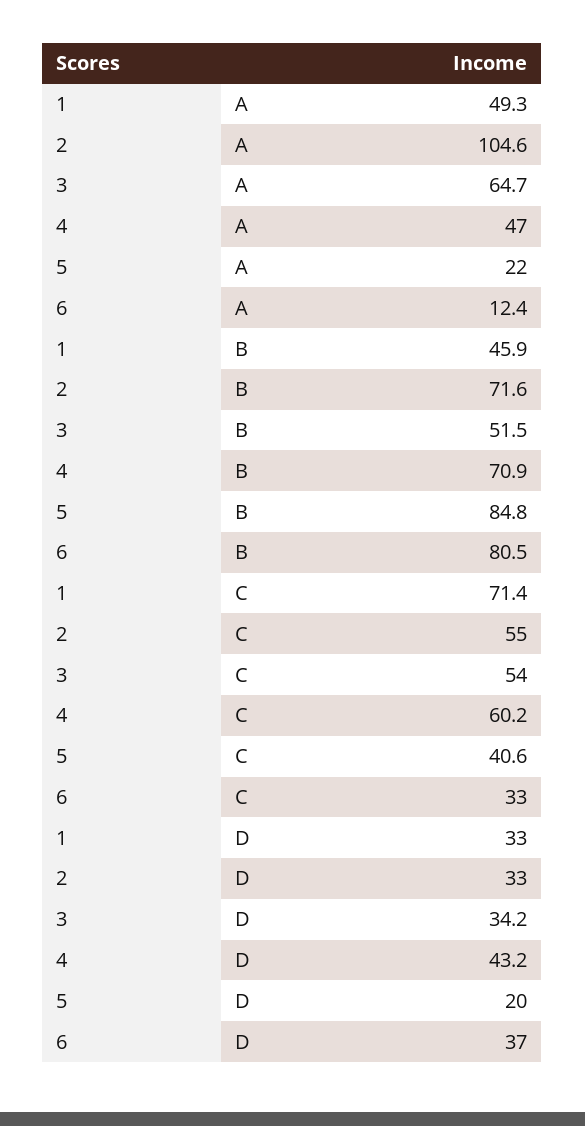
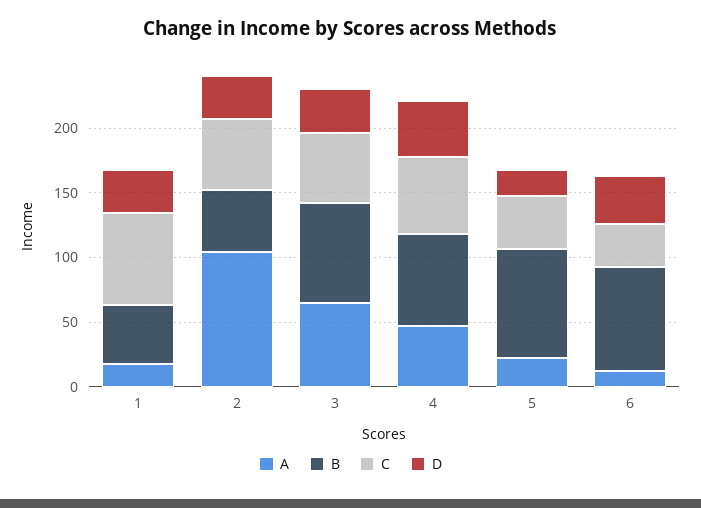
  {
    "A": {
-     "1": 49.3,
+     "1": 20,
      "2": 104.6,
      "3": 64.7,
      "4": 47,
      "5": 22,
      "6": 12.4
    },
    "B": {
      "1": 45.9,
-     "2": 71.6,
+     "2": 50,
-     "3": 51.5,
+     "3": 80,
      "4": 70.9,
      "5": 84.8,
      "6": 80.5
    },
    "C": {
      "1": 71.4,
      "2": 55,
      "3": 54,
      "4": 60.2,
      "5": 40.6,
      "6": 33
    },
    "D": {
      "1": 33,
      "2": 33,
      "3": 34.2,
      "4": 43.2,
      "5": 20,
      "6": 37
    }
  }

